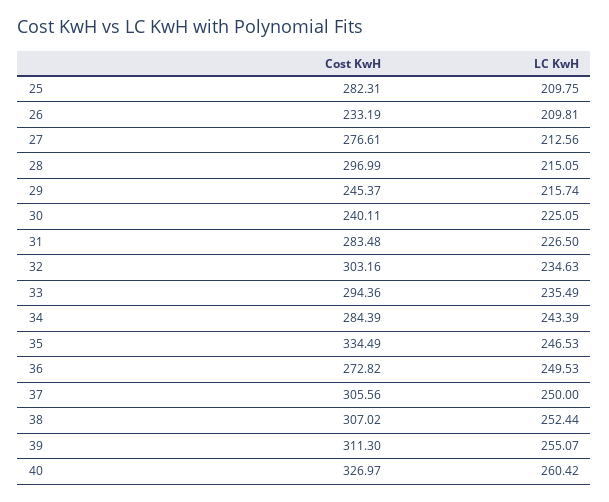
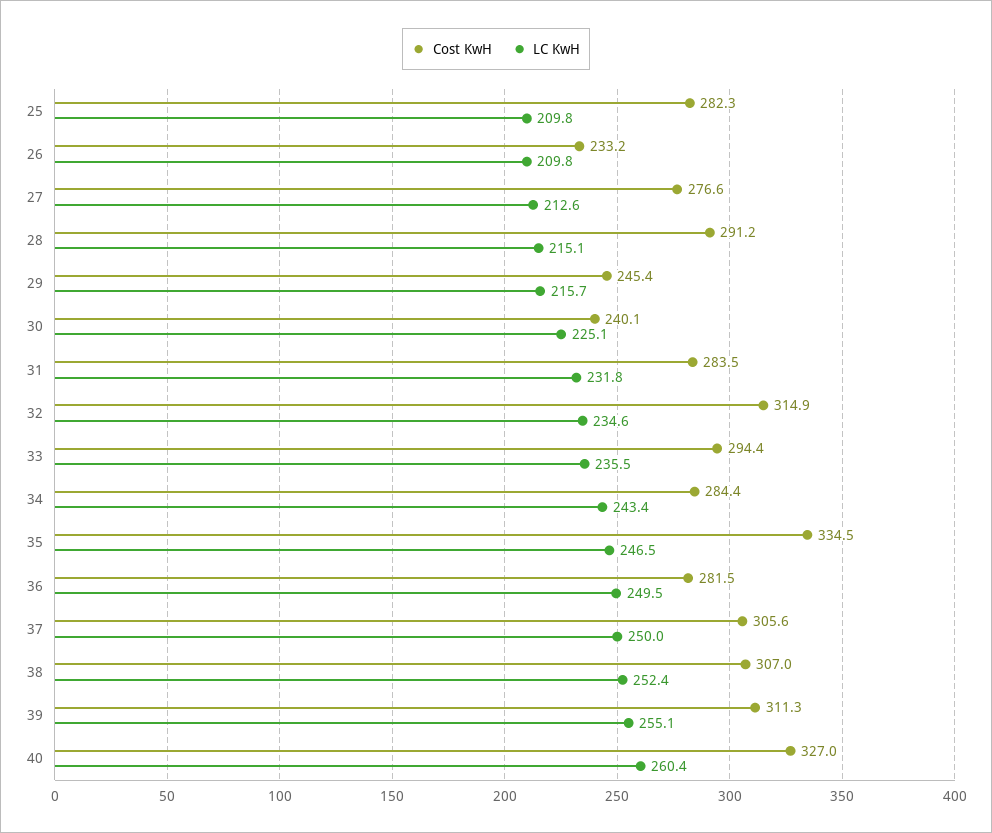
  {
    "Cost KwH": {
      "25": 282.31,
      "26": 233.19,
      "27": 276.61,
-     "28": 296.99,
+     "28": 291.2,
      "29": 245.37,
      "30": 240.11,
      "31": 283.48,
-     "32": 303.16,
+     "32": 314.9,
      "33": 294.36,
      "34": 284.39,
      "35": 334.49,
-     "36": 272.82,
+     "36": 281.5,
      "37": 305.56,
      "38": 307.02,
      "39": 311.3,
      "40": 326.97
    },
    "LC KwH": {
      "25": 209.75,
      "26": 209.81,
      "27": 212.56,
      "28": 215.05,
      "29": 215.74,
      "30": 225.05,
-     "31": 226.5,
+     "31": 231.8,
      "32": 234.63,
      "33": 235.49,
      "34": 243.39,
      "35": 246.53,
      "36": 249.53,
      "37": 250,
      "38": 252.44,
      "39": 255.07,
      "40": 260.42
    }
  }

